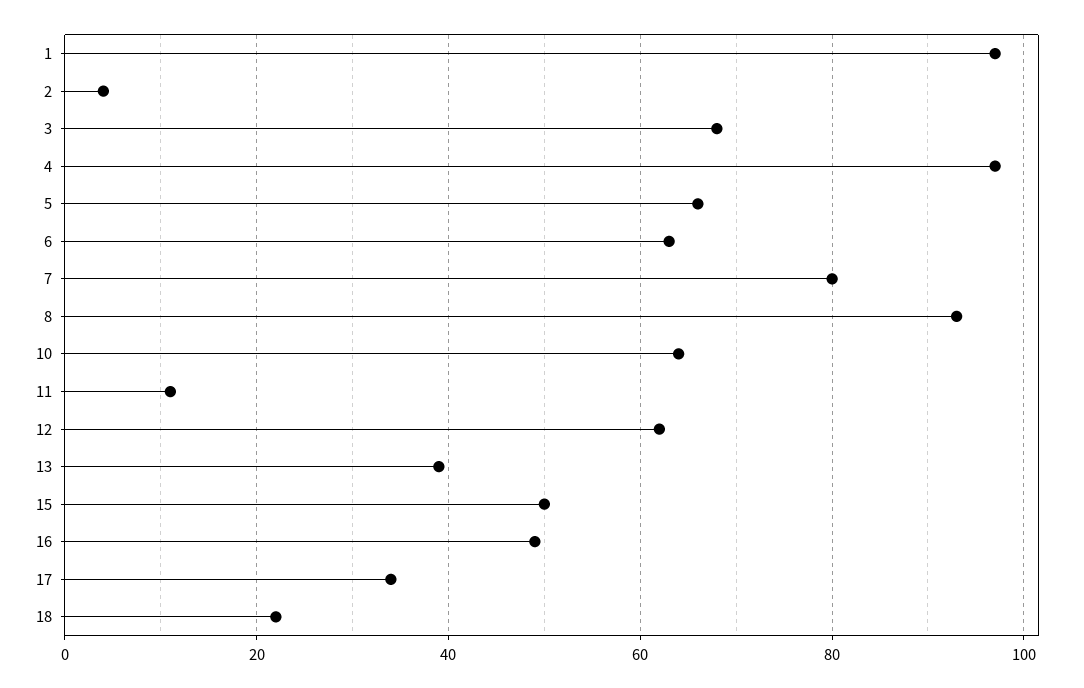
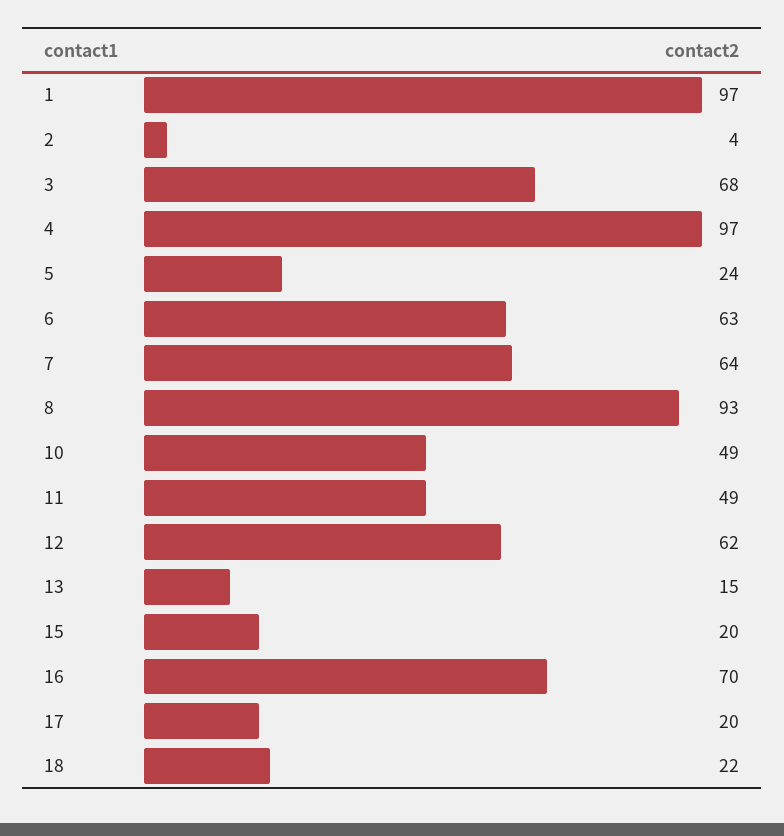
  {
    "1": 97,
    "2": 4,
    "3": 68,
    "4": 97,
-   "5": 65,
+   "5": 24,
    "6": 63,
-   "7": 80,
+   "7": 64,
    "8": 93,
-   "10": 65,
+   "10": 49,
-   "11": 10,
+   "11": 49,
    "12": 62,
-   "13": 40,
+   "13": 15,
-   "15": 50,
+   "15": 20,
-   "16": 50,
+   "16": 70,
-   "17": 35,
+   "17": 20,
    "18": 22
  }

